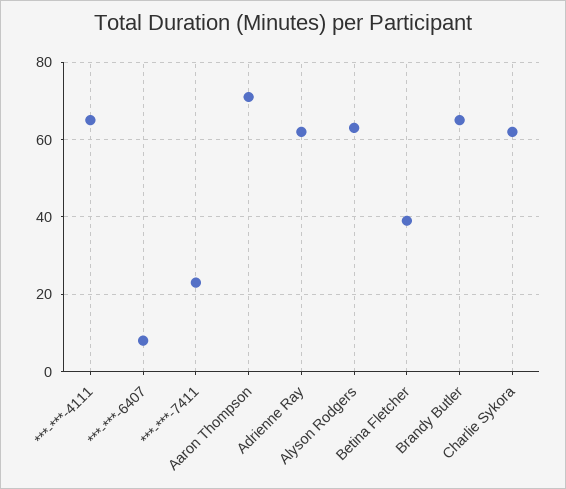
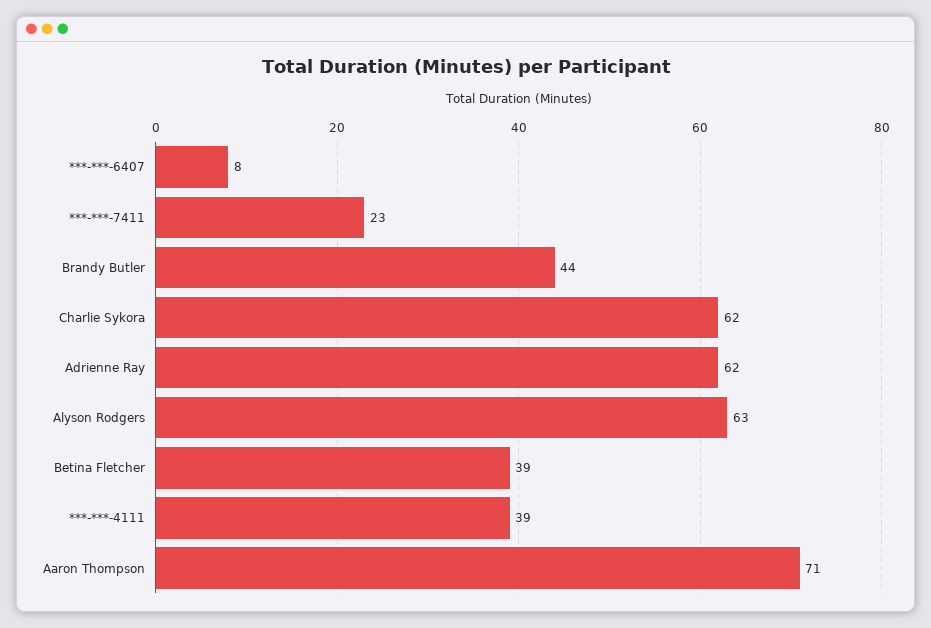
  {
-   "***-***-4111": 65,
+   "***-***-4111": 39,
    "***-***-6407": 8,
    "***-***-7411": 23,
    "Aaron Thompson": 71,
    "Adrienne Ray": 62,
    "Alyson Rodgers": 63,
    "Betina Fletcher": 39,
-   "Brandy Butler": 65,
+   "Brandy Butler": 44,
    "Charlie Sykora": 62
  }

